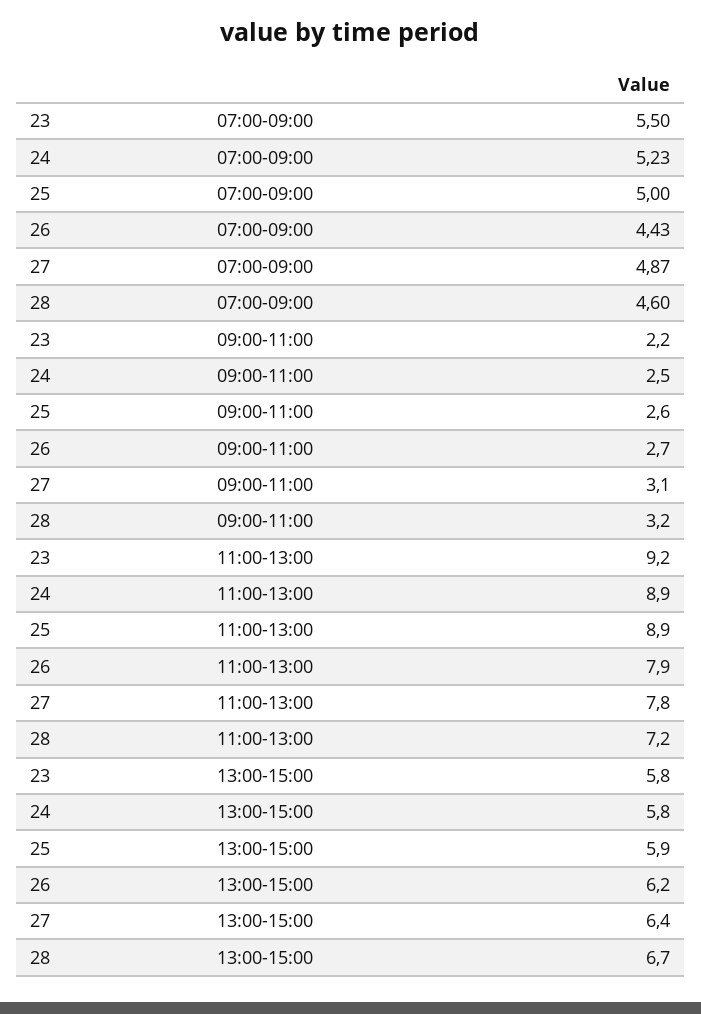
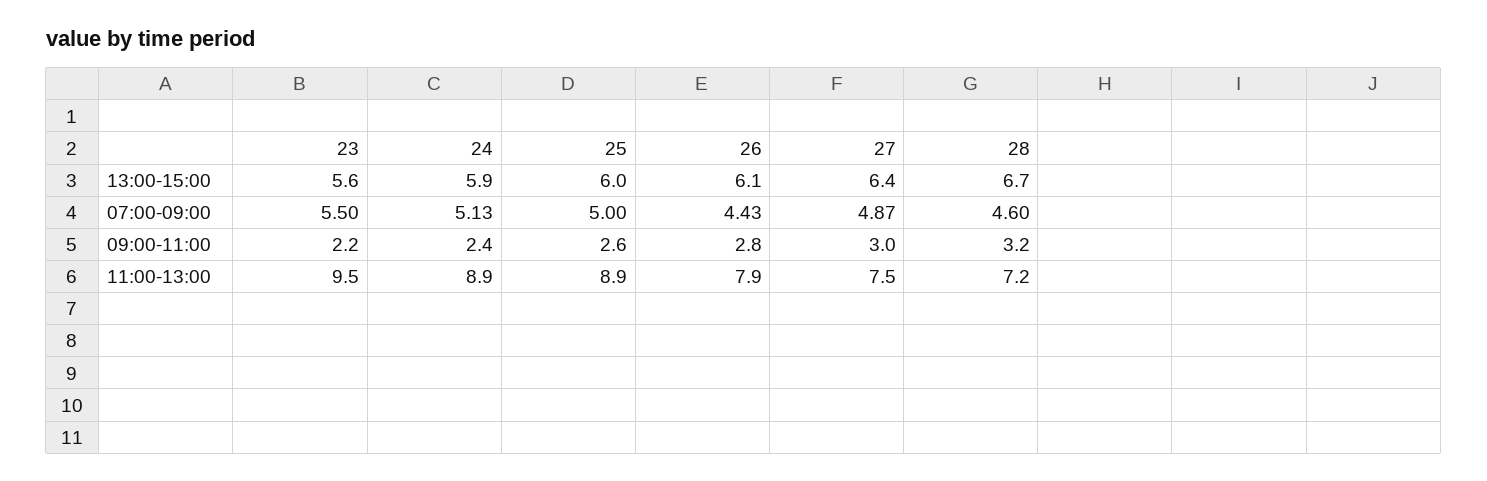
  {
    "23": {
      "07:00-09:00": 5.5,
      "09:00-11:00": 2.2,
-     "11:00-13:00": 9.2,
+     "11:00-13:00": 9.5,
-     "13:00-15:00": 5.8
+     "13:00-15:00": 5.6
    },
    "24": {
-     "07:00-09:00": 5.23,
+     "07:00-09:00": 5.13,
-     "09:00-11:00": 2.5,
+     "09:00-11:00": 2.4,
      "11:00-13:00": 8.9,
-     "13:00-15:00": 5.8
+     "13:00-15:00": 5.9
    },
    "25": {
      "07:00-09:00": 5,
      "09:00-11:00": 2.6,
      "11:00-13:00": 8.9,
-     "13:00-15:00": 5.9
+     "13:00-15:00": 6
    },
    "26": {
      "07:00-09:00": 4.43,
-     "09:00-11:00": 2.7,
+     "09:00-11:00": 2.8,
      "11:00-13:00": 7.9,
-     "13:00-15:00": 6.2
+     "13:00-15:00": 6.1
    },
    "27": {
      "07:00-09:00": 4.87,
-     "09:00-11:00": 3.1,
+     "09:00-11:00": 3,
-     "11:00-13:00": 7.8,
+     "11:00-13:00": 7.5,
      "13:00-15:00": 6.4
    },
    "28": {
      "07:00-09:00": 4.6,
      "09:00-11:00": 3.2,
      "11:00-13:00": 7.2,
      "13:00-15:00": 6.7
    }
  }

